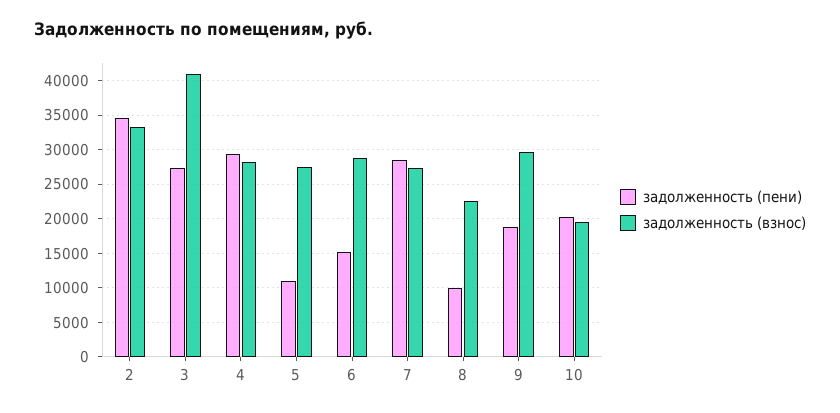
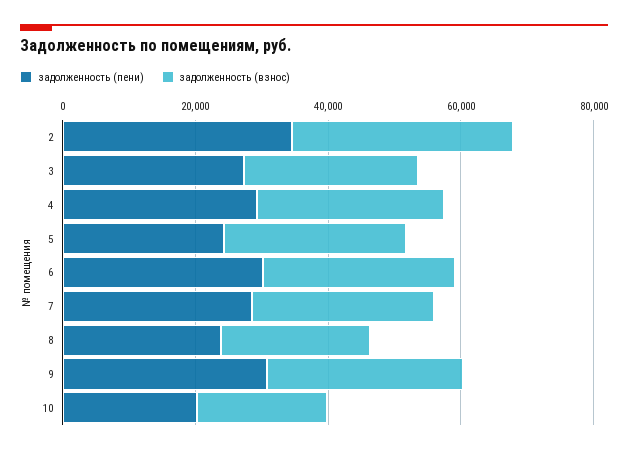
  {
    "задолженность (пени)": {
      "2": 35000,
      "3": 27000,
      "4": 29000,
-     "5": 11000,
+     "5": 25000,
-     "6": 15000,
+     "6": 30000,
      "7": 28000,
-     "8": 10000,
+     "8": 25000,
-     "9": 19000,
+     "9": 30000,
      "10": 20000
    },
    "задолженность (взнос)": {
      "2": 33000,
-     "3": 41000,
+     "3": 25000,
      "4": 28000,
      "5": 27000,
      "6": 29000,
      "7": 27000,
      "8": 23000,
      "9": 30000,
      "10": 20000
    }
  }

